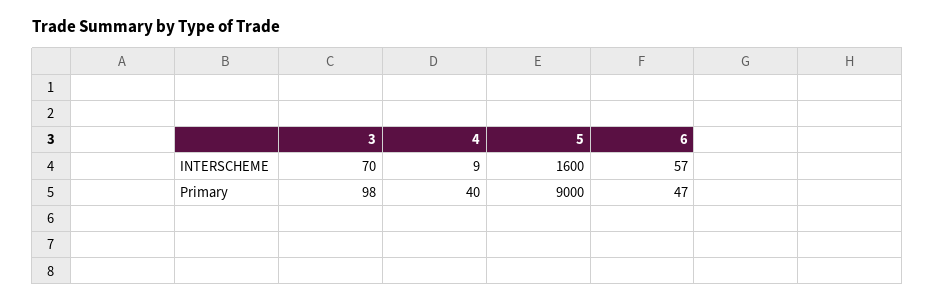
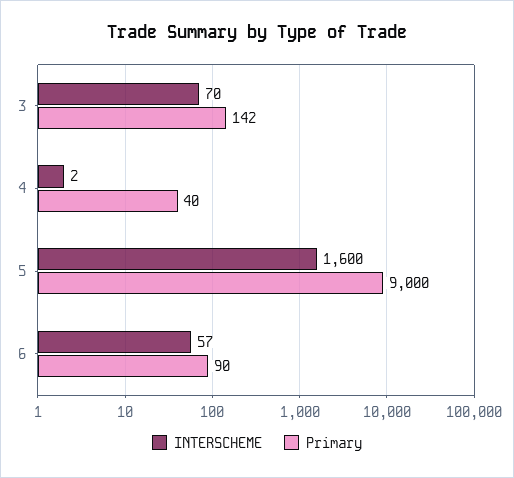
  {
    "INTERSCHEME": {
      "3": 70,
-     "4": 9,
+     "4": 2,
      "5": 1600,
      "6": 57
    },
    "Primary": {
-     "3": 98,
+     "3": 142,
      "4": 40,
      "5": 9000,
-     "6": 47
+     "6": 90
    }
  }

